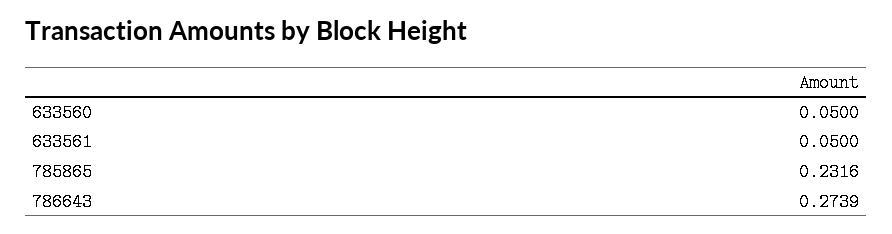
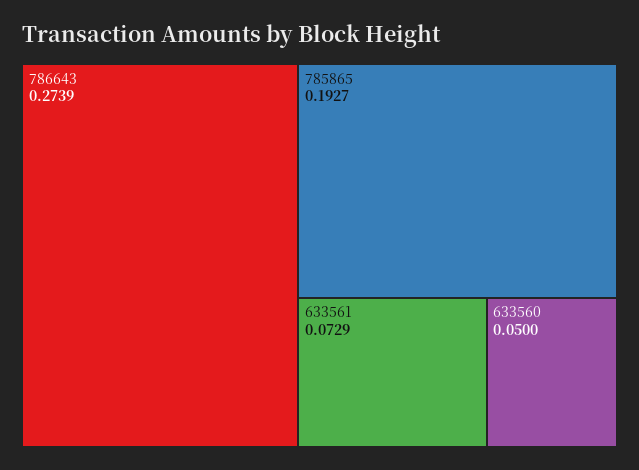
  {
    "633560": 0.05,
-   "633561": 0.05,
+   "633561": 0.0729,
-   "785865": 0.2316,
+   "785865": 0.1927,
    "786643": 0.2739
  }

